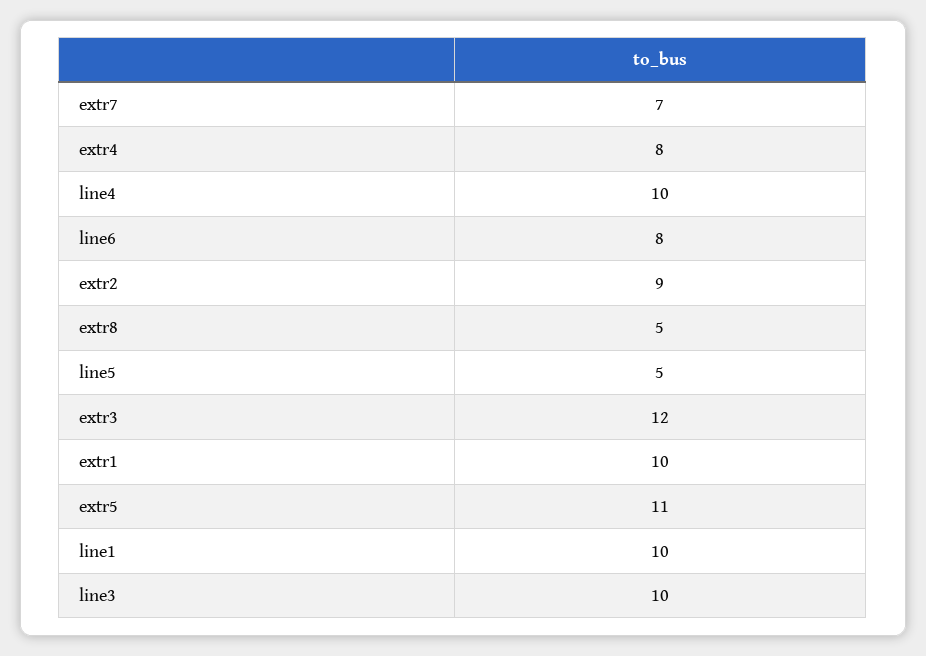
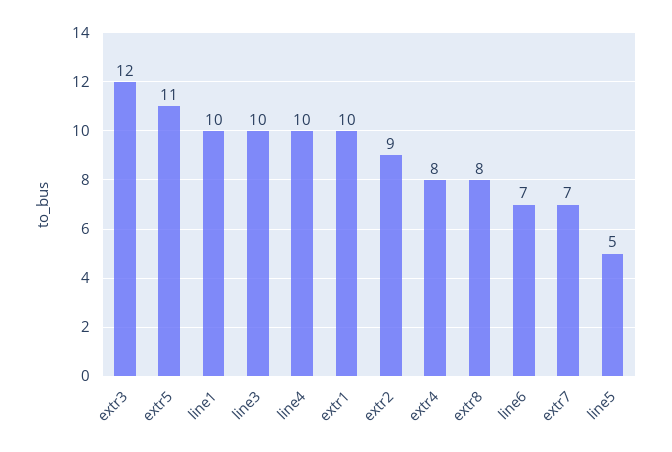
  {
    "extr7": 7,
    "extr4": 8,
    "line4": 10,
-   "line6": 8,
+   "line6": 7,
    "extr2": 9,
-   "extr8": 5,
+   "extr8": 8,
    "line5": 5,
    "extr3": 12,
    "extr1": 10,
    "extr5": 11,
    "line1": 10,
    "line3": 10
  }

